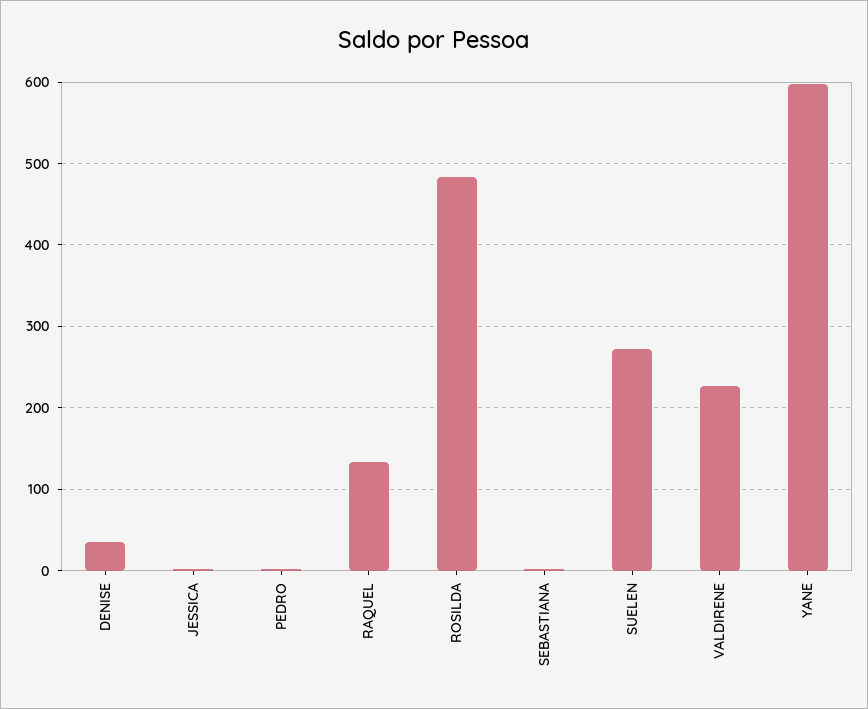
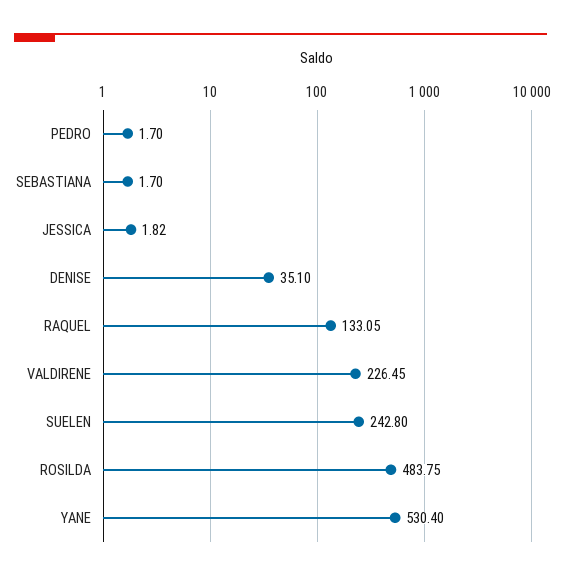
  {
    "DENISE": 35.1,
    "JESSICA": 1.82,
    "PEDRO": 1.7,
    "RAQUEL": 133.05,
    "ROSILDA": 483.75,
    "SEBASTIANA": 1.7,
-   "SUELEN": 270,
+   "SUELEN": 242.8,
    "VALDIRENE": 226.45,
-   "YANE": 600
+   "YANE": 530.4
  }

